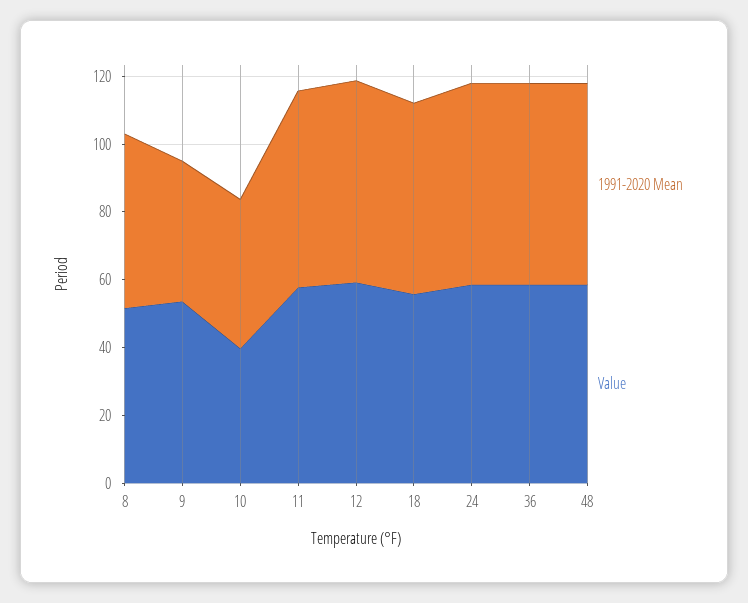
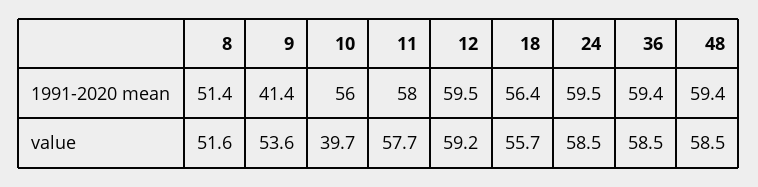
  {
    "1991-2020 Mean": {
      "8": 51.4,
      "9": 41.4,
-     "10": 45,
+     "10": 56,
      "11": 58,
      "12": 59.5,
      "18": 56.4,
      "24": 59.5,
      "36": 59.4,
      "48": 59.4
    },
    "Value": {
      "8": 51.6,
      "9": 53.6,
      "10": 39.7,
      "11": 57.7,
      "12": 59.2,
      "18": 55.7,
      "24": 58.5,
      "36": 58.5,
      "48": 58.5
    }
  }

